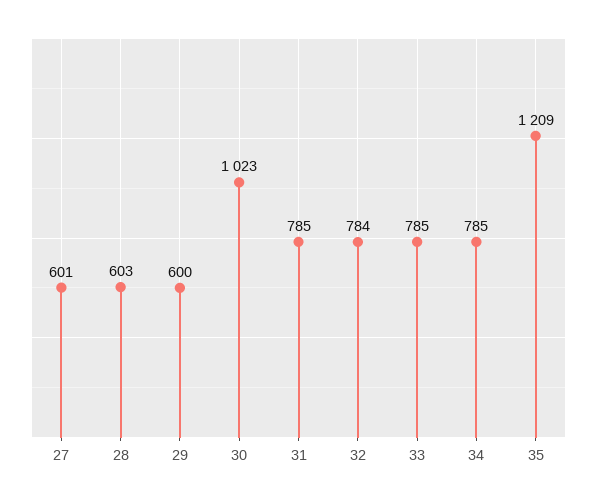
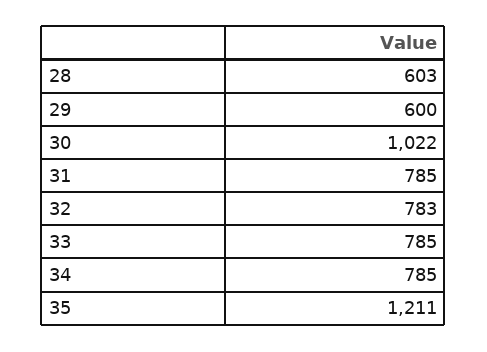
  {
-   "27": 601,
    "28": 603,
    "29": 600,
-   "30": 1023,
+   "30": 1022,
    "31": 785,
-   "32": 784,
+   "32": 783,
    "33": 785,
    "34": 785,
-   "35": 1209
+   "35": 1211
  }

